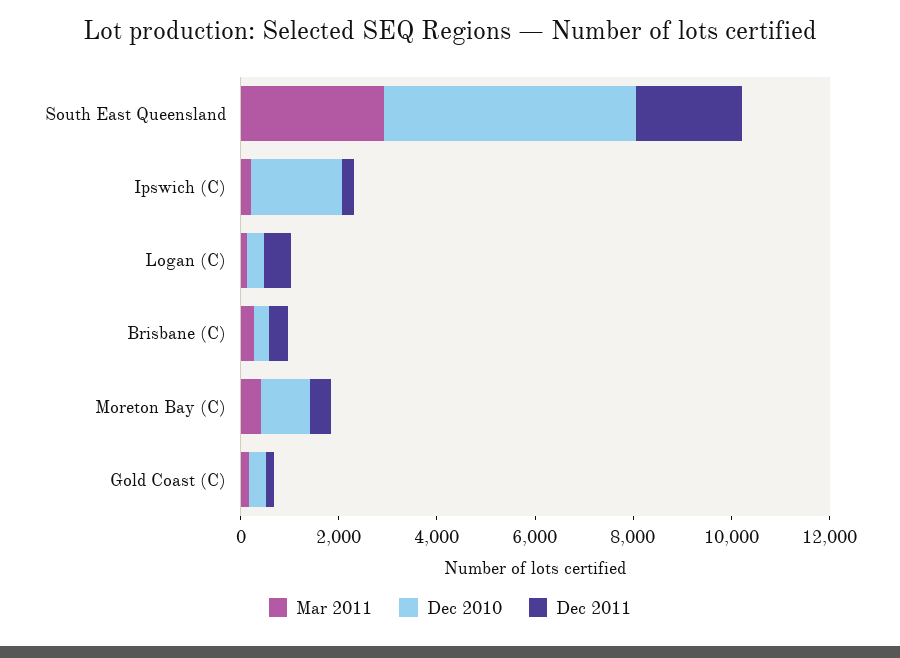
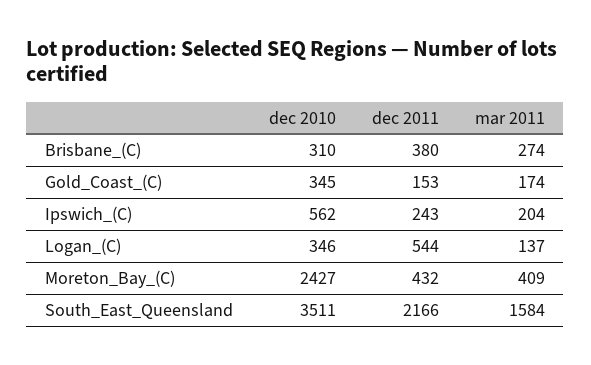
  {
    "Mar 2011": {
-     "South East Queensland": 3000,
+     "South East Queensland": 1584,
      "Ipswich (C)": 204,
      "Logan (C)": 137,
      "Brisbane (C)": 274,
      "Moreton Bay (C)": 409,
      "Gold Coast (C)": 174
    },
    "Dec 2010": {
-     "South East Queensland": 5000,
+     "South East Queensland": 3511,
-     "Ipswich (C)": 2000,
+     "Ipswich (C)": 562,
      "Logan (C)": 346,
      "Brisbane (C)": 310,
-     "Moreton Bay (C)": 1000,
+     "Moreton Bay (C)": 2427,
      "Gold Coast (C)": 345
    },
    "Dec 2011": {
      "South East Queensland": 2166,
      "Ipswich (C)": 243,
      "Logan (C)": 544,
      "Brisbane (C)": 380,
      "Moreton Bay (C)": 432,
      "Gold Coast (C)": 153
    }
  }

